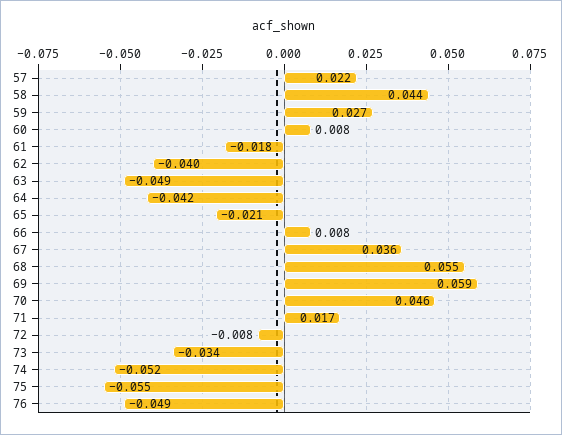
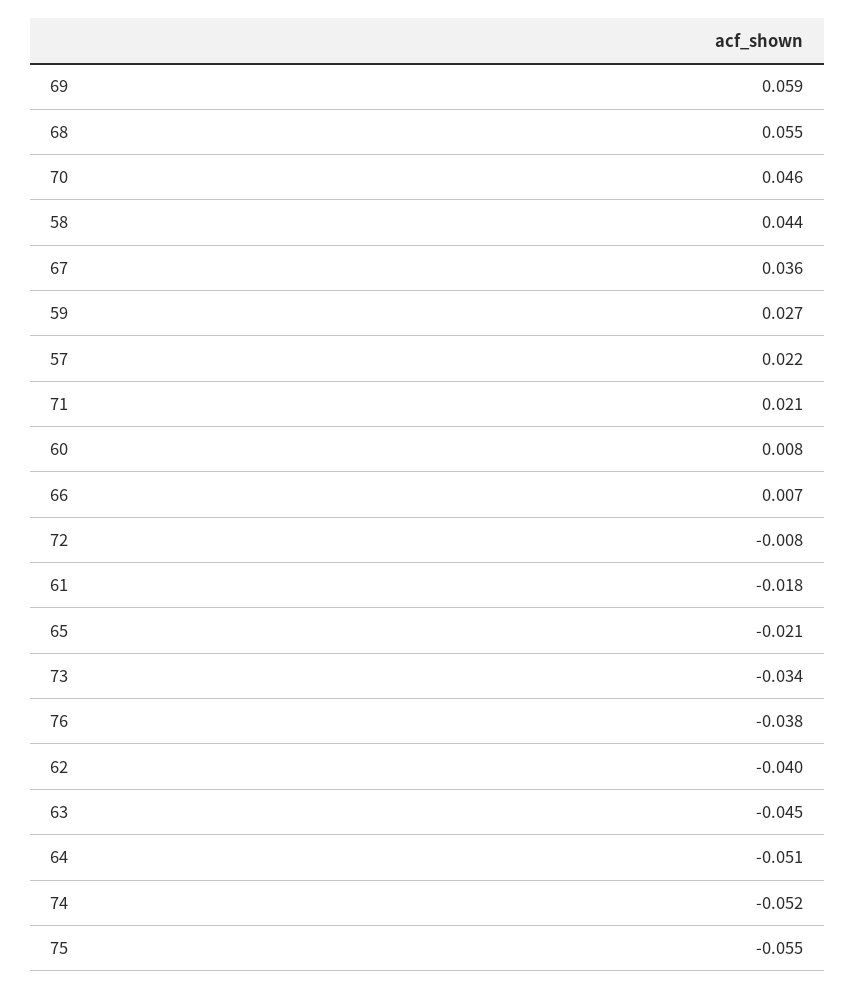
  {
    "57": 0.022,
    "58": 0.044,
    "59": 0.027,
    "60": 0.008,
    "61": -0.018,
    "62": -0.04,
-   "63": -0.049,
+   "63": -0.045,
-   "64": -0.042,
+   "64": -0.051,
    "65": -0.021,
-   "66": 0.008,
+   "66": 0.007,
    "67": 0.036,
    "68": 0.055,
    "69": 0.059,
    "70": 0.046,
-   "71": 0.017,
+   "71": 0.021,
    "72": -0.008,
    "73": -0.034,
    "74": -0.052,
    "75": -0.055,
-   "76": -0.049
+   "76": -0.038
  }

